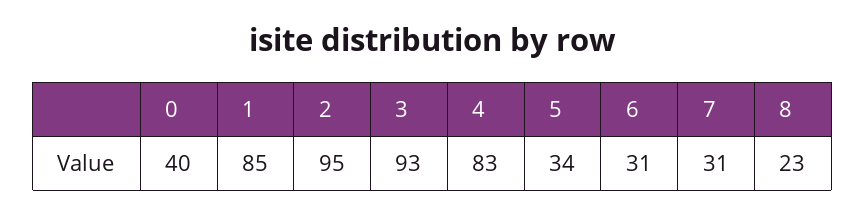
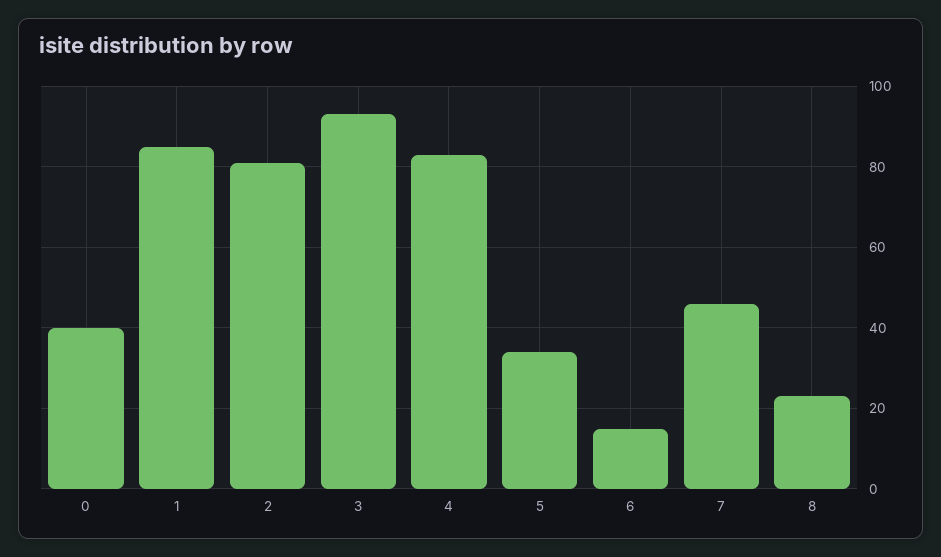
  {
    "0": 40,
    "1": 85,
-   "2": 95,
+   "2": 80,
    "3": 93,
    "4": 83,
    "5": 34,
-   "6": 31,
+   "6": 15,
-   "7": 31,
+   "7": 45,
    "8": 23
  }

